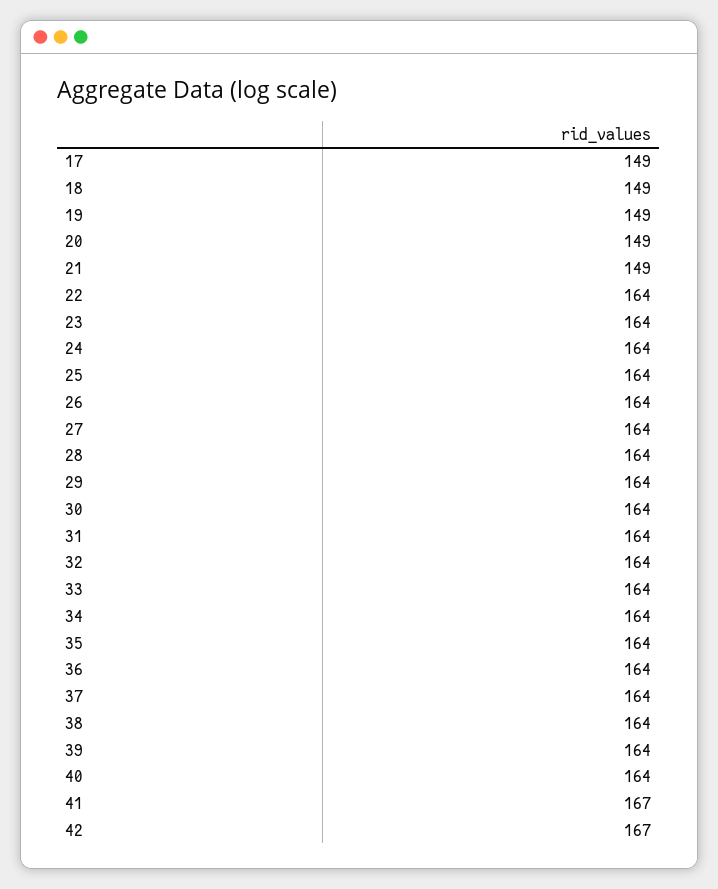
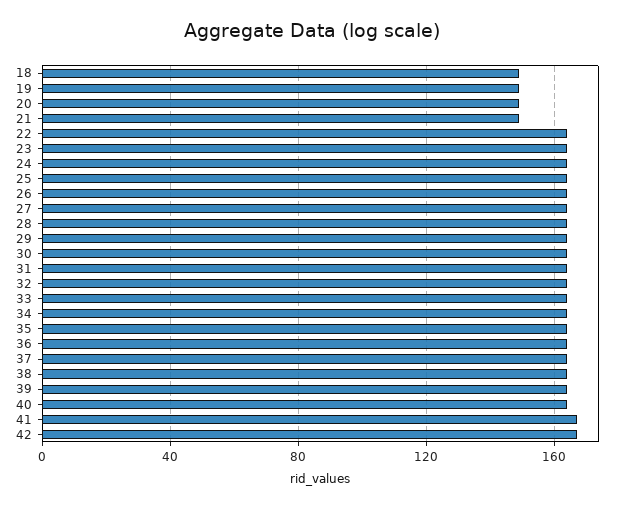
  {
-   "17": 149,
    "18": 149,
    "19": 149,
    "20": 149,
    "21": 149,
    "22": 164,
    "23": 164,
    "24": 164,
    "25": 164,
    "26": 164,
    "27": 164,
    "28": 164,
    "29": 164,
    "30": 164,
    "31": 164,
    "32": 164,
    "33": 164,
    "34": 164,
    "35": 164,
    "36": 164,
    "37": 164,
    "38": 164,
    "39": 164,
    "40": 164,
    "41": 167,
    "42": 167
  }

